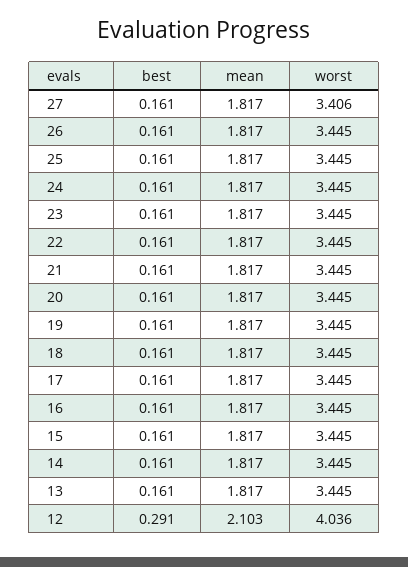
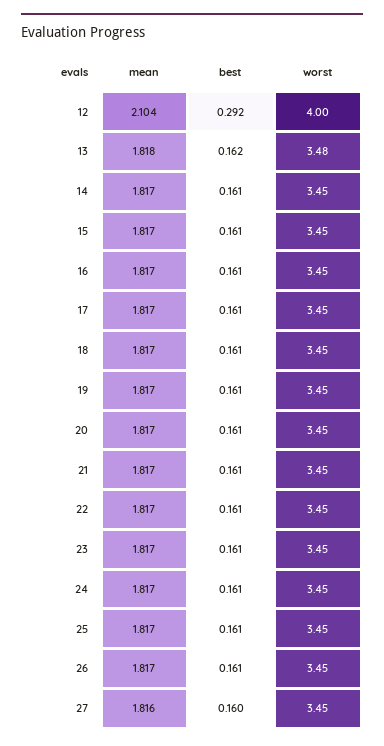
  {
    "best": {
-     "27": 0.161,
+     "27": 0.16,
      "26": 0.161,
      "25": 0.161,
      "24": 0.161,
      "23": 0.161,
      "22": 0.161,
      "21": 0.161,
      "20": 0.161,
      "19": 0.161,
      "18": 0.161,
      "17": 0.161,
      "16": 0.161,
      "15": 0.161,
      "14": 0.161,
-     "13": 0.161,
+     "13": 0.162,
-     "12": 0.291
+     "12": 0.292
    },
    "mean": {
-     "27": 1.817,
+     "27": 1.816,
      "26": 1.817,
      "25": 1.817,
      "24": 1.817,
      "23": 1.817,
      "22": 1.817,
      "21": 1.817,
      "20": 1.817,
      "19": 1.817,
      "18": 1.817,
      "17": 1.817,
      "16": 1.817,
      "15": 1.817,
      "14": 1.817,
-     "13": 1.817,
+     "13": 1.818,
-     "12": 2.103
+     "12": 2.104
    },
    "worst": {
-     "27": 3.406,
+     "27": 3.45,
      "26": 3.445,
      "25": 3.445,
      "24": 3.445,
      "23": 3.445,
      "22": 3.445,
      "21": 3.445,
      "20": 3.445,
      "19": 3.445,
      "18": 3.445,
      "17": 3.445,
      "16": 3.445,
      "15": 3.445,
      "14": 3.445,
-     "13": 3.445,
+     "13": 3.48,
-     "12": 4.036
+     "12": 4
    }
  }

